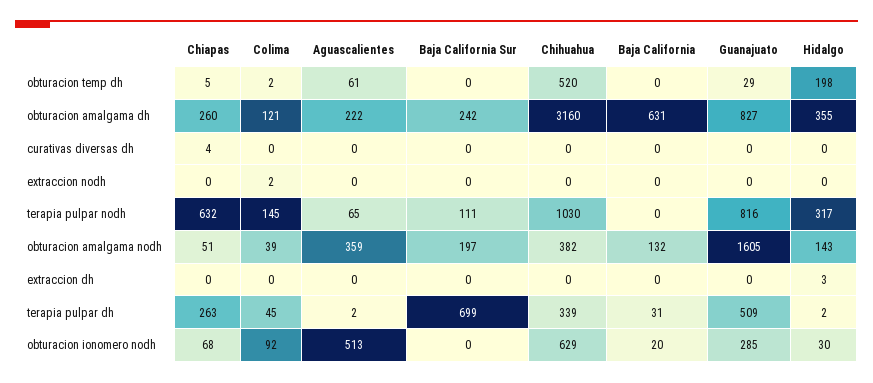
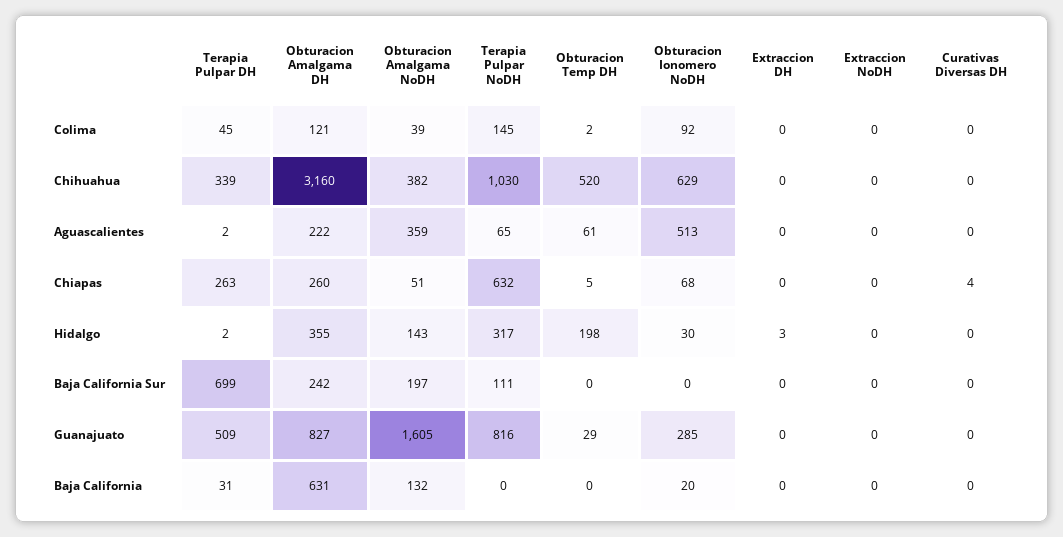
  {
    "Chiapas": {
      "obturacion temp dh": 5,
      "obturacion amalgama dh": 260,
      "curativas diversas dh": 4,
      "extraccion nodh": 0,
      "terapia pulpar nodh": 632,
      "obturacion amalgama nodh": 51,
      "extraccion dh": 0,
      "terapia pulpar dh": 263,
      "obturacion ionomero nodh": 68
    },
    "Colima": {
      "obturacion temp dh": 2,
      "obturacion amalgama dh": 121,
      "curativas diversas dh": 0,
-     "extraccion nodh": 2,
+     "extraccion nodh": 0,
      "terapia pulpar nodh": 145,
      "obturacion amalgama nodh": 39,
      "extraccion dh": 0,
      "terapia pulpar dh": 45,
      "obturacion ionomero nodh": 92
    },
    "Aguascalientes": {
      "obturacion temp dh": 61,
      "obturacion amalgama dh": 222,
      "curativas diversas dh": 0,
      "extraccion nodh": 0,
      "terapia pulpar nodh": 65,
      "obturacion amalgama nodh": 359,
      "extraccion dh": 0,
      "terapia pulpar dh": 2,
      "obturacion ionomero nodh": 513
    },
    "Baja California Sur": {
      "obturacion temp dh": 0,
      "obturacion amalgama dh": 242,
      "curativas diversas dh": 0,
      "extraccion nodh": 0,
      "terapia pulpar nodh": 111,
      "obturacion amalgama nodh": 197,
      "extraccion dh": 0,
      "terapia pulpar dh": 699,
      "obturacion ionomero nodh": 0
    },
    "Chihuahua": {
      "obturacion temp dh": 520,
      "obturacion amalgama dh": 3160,
      "curativas diversas dh": 0,
      "extraccion nodh": 0,
      "terapia pulpar nodh": 1030,
      "obturacion amalgama nodh": 382,
      "extraccion dh": 0,
      "terapia pulpar dh": 339,
      "obturacion ionomero nodh": 629
    },
    "Baja California": {
      "obturacion temp dh": 0,
      "obturacion amalgama dh": 631,
      "curativas diversas dh": 0,
      "extraccion nodh": 0,
      "terapia pulpar nodh": 0,
      "obturacion amalgama nodh": 132,
      "extraccion dh": 0,
      "terapia pulpar dh": 31,
      "obturacion ionomero nodh": 20
    },
    "Guanajuato": {
      "obturacion temp dh": 29,
      "obturacion amalgama dh": 827,
      "curativas diversas dh": 0,
      "extraccion nodh": 0,
      "terapia pulpar nodh": 816,
      "obturacion amalgama nodh": 1605,
      "extraccion dh": 0,
      "terapia pulpar dh": 509,
      "obturacion ionomero nodh": 285
    },
    "Hidalgo": {
      "obturacion temp dh": 198,
      "obturacion amalgama dh": 355,
      "curativas diversas dh": 0,
      "extraccion nodh": 0,
      "terapia pulpar nodh": 317,
      "obturacion amalgama nodh": 143,
      "extraccion dh": 3,
      "terapia pulpar dh": 2,
      "obturacion ionomero nodh": 30
    }
  }

